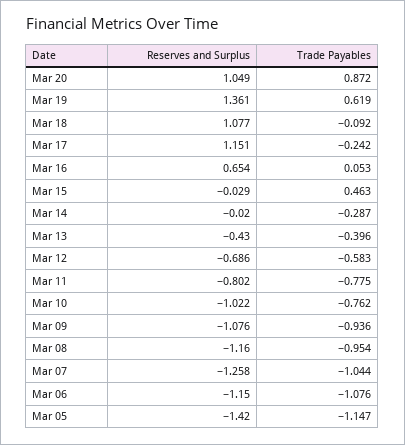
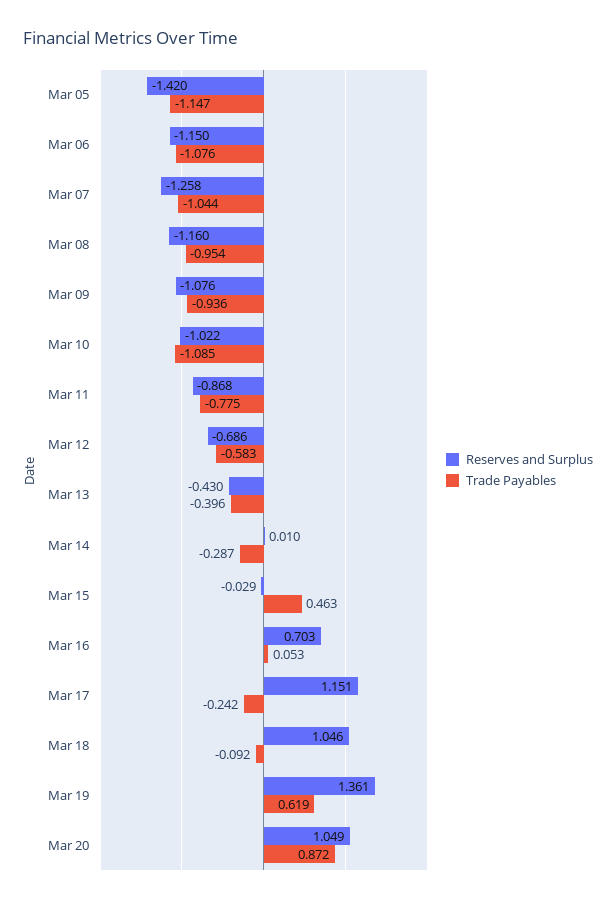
  {
    "Reserves and Surplus": {
      "Mar 20": 1.049,
      "Mar 19": 1.361,
-     "Mar 18": 1.077,
+     "Mar 18": 1.046,
      "Mar 17": 1.151,
-     "Mar 16": 0.654,
+     "Mar 16": 0.703,
      "Mar 15": -0.029,
-     "Mar 14": -0.02,
+     "Mar 14": 0.01,
      "Mar 13": -0.43,
      "Mar 12": -0.686,
-     "Mar 11": -0.802,
+     "Mar 11": -0.868,
      "Mar 10": -1.022,
      "Mar 09": -1.076,
      "Mar 08": -1.16,
      "Mar 07": -1.258,
      "Mar 06": -1.15,
      "Mar 05": -1.42
    },
    "Trade Payables": {
      "Mar 20": 0.872,
      "Mar 19": 0.619,
      "Mar 18": -0.092,
      "Mar 17": -0.242,
      "Mar 16": 0.053,
      "Mar 15": 0.463,
      "Mar 14": -0.287,
      "Mar 13": -0.396,
      "Mar 12": -0.583,
      "Mar 11": -0.775,
-     "Mar 10": -0.762,
+     "Mar 10": -1.085,
      "Mar 09": -0.936,
      "Mar 08": -0.954,
      "Mar 07": -1.044,
      "Mar 06": -1.076,
      "Mar 05": -1.147
    }
  }

